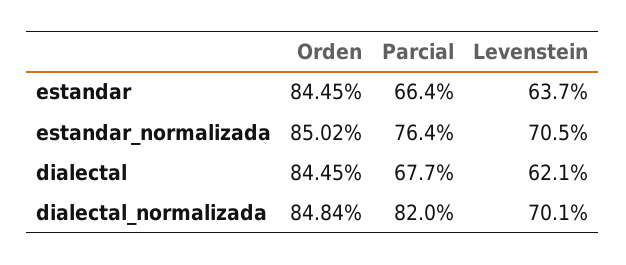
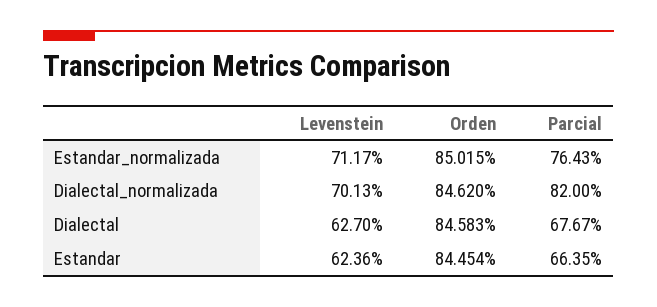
  {
    "Orden": {
      "estandar": 84.454,
      "estandar_normalizada": 85.015,
-     "dialectal": 84.45,
+     "dialectal": 84.583,
-     "dialectal_normalizada": 84.84
+     "dialectal_normalizada": 84.62
    },
    "Parcial": {
      "estandar": 66.35,
      "estandar_normalizada": 76.43,
      "dialectal": 67.67,
      "dialectal_normalizada": 82
    },
    "Levenstein": {
-     "estandar": 63.7,
+     "estandar": 62.36,
-     "estandar_normalizada": 70.5,
+     "estandar_normalizada": 71.17,
-     "dialectal": 62.1,
+     "dialectal": 62.7,
      "dialectal_normalizada": 70.13
    }
  }

